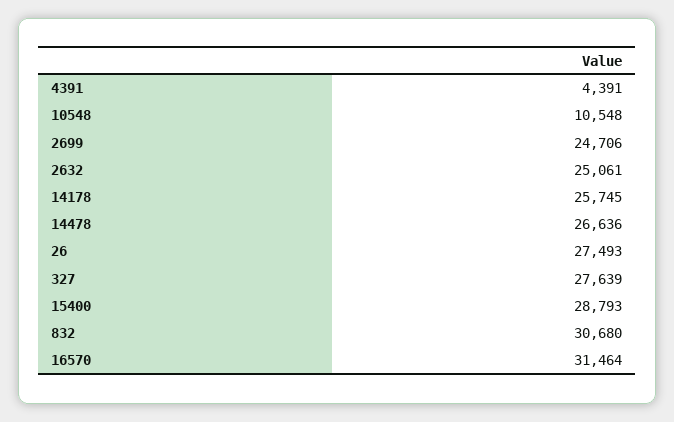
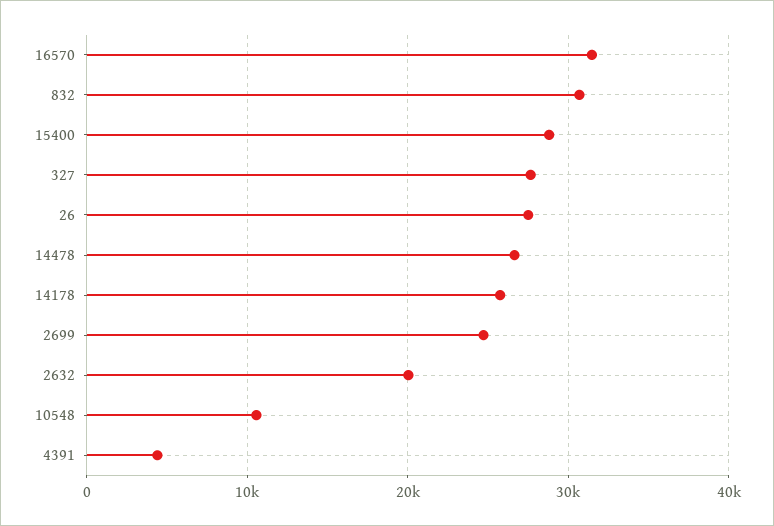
  {
    "4391": 4391,
    "10548": 10548,
    "2699": 24706,
-   "2632": 25061,
+   "2632": 20000,
    "14178": 25745,
    "14478": 26636,
    "26": 27493,
    "327": 27639,
    "15400": 28793,
    "832": 30680,
    "16570": 31464
  }

